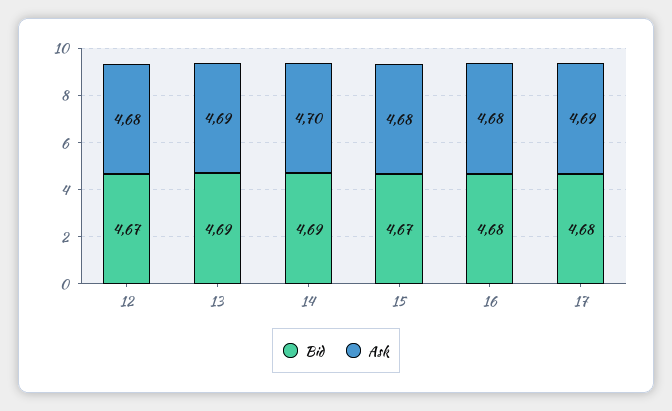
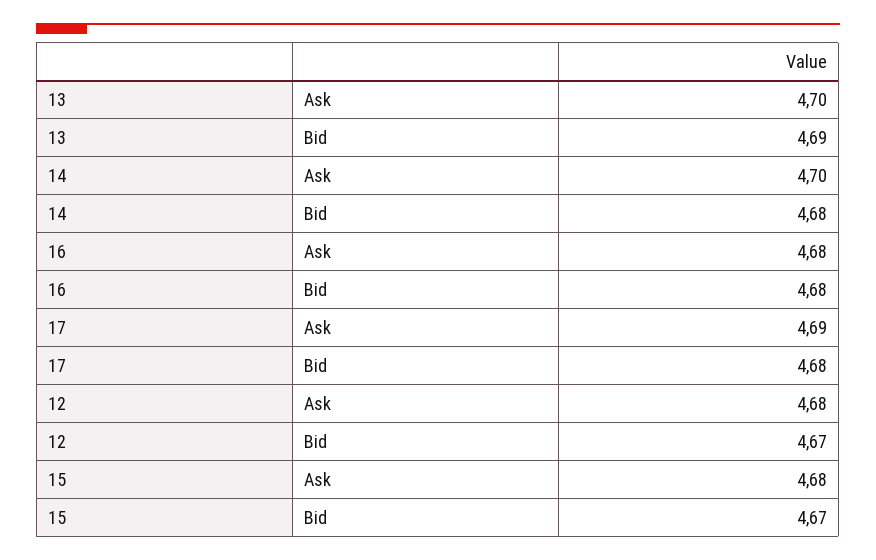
  {
    "Bid": {
      "12": 4.67,
      "13": 4.69,
-     "14": 4.69,
+     "14": 4.68,
      "15": 4.67,
      "16": 4.68,
      "17": 4.68
    },
    "Ask": {
      "12": 4.68,
-     "13": 4.69,
+     "13": 4.7,
      "14": 4.7,
      "15": 4.68,
      "16": 4.68,
      "17": 4.69
    }
  }

